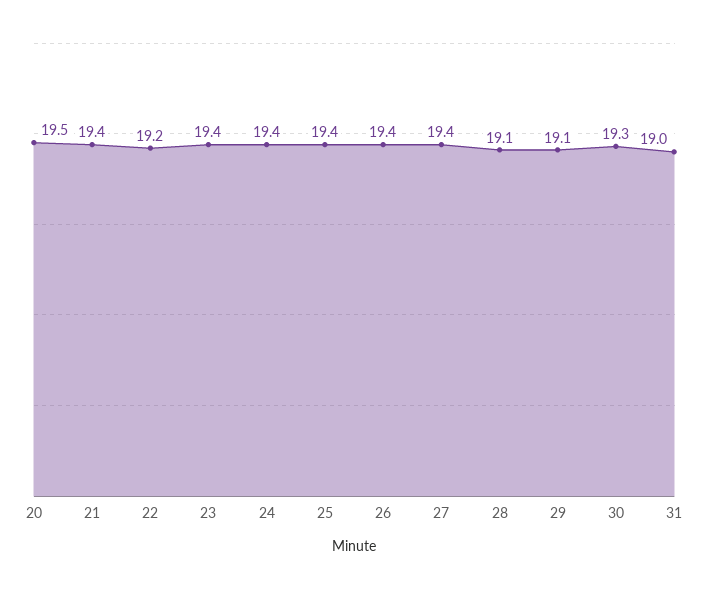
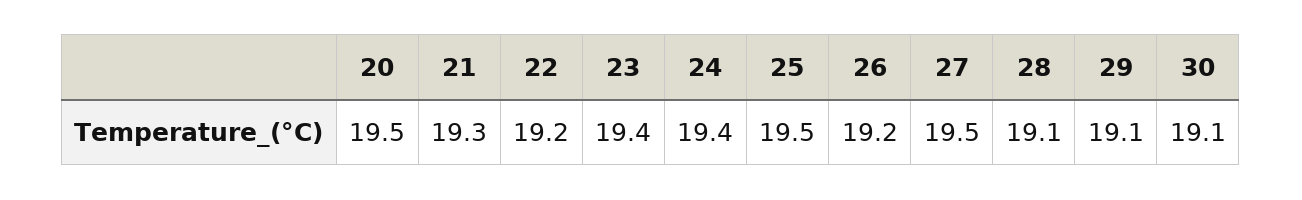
  {
    "20": 19.5,
-   "21": 19.4,
+   "21": 19.3,
    "22": 19.2,
    "23": 19.4,
    "24": 19.4,
-   "25": 19.4,
+   "25": 19.5,
-   "26": 19.4,
+   "26": 19.2,
-   "27": 19.4,
+   "27": 19.5,
    "28": 19.1,
    "29": 19.1,
-   "30": 19.3,
+   "30": 19.1
-   "31": 19
  }

